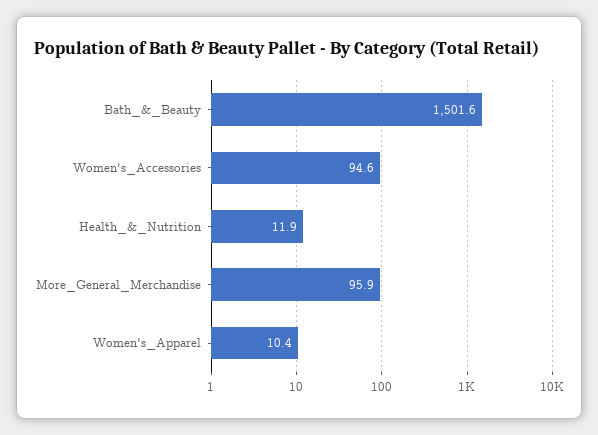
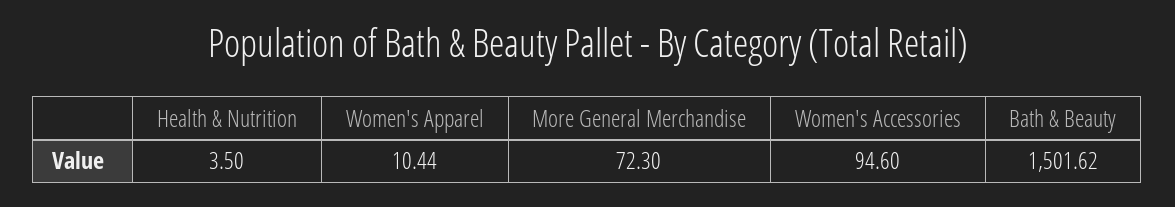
  {
    "Bath_&_Beauty": 1501.62,
    "Women's_Accessories": 94.6,
-   "Health_&_Nutrition": 11.9,
+   "Health_&_Nutrition": 3.5,
-   "More_General_Merchandise": 95.9,
+   "More_General_Merchandise": 72.3,
    "Women's_Apparel": 10.44
  }

